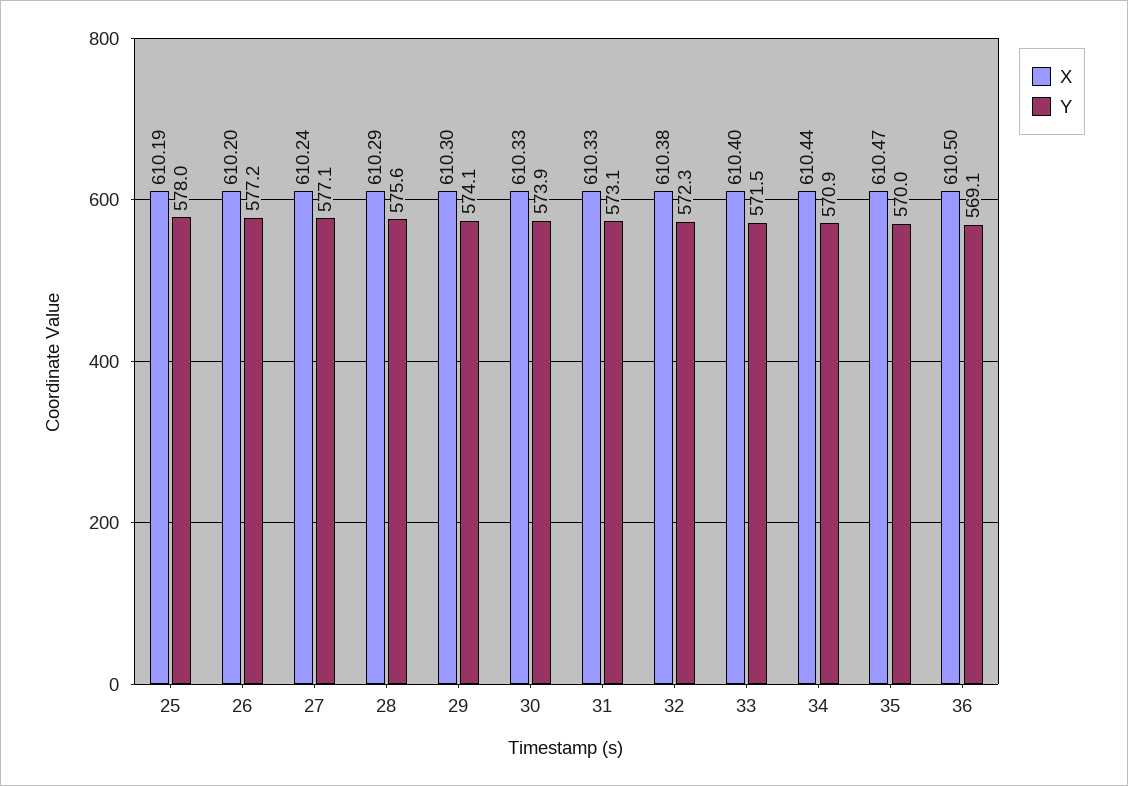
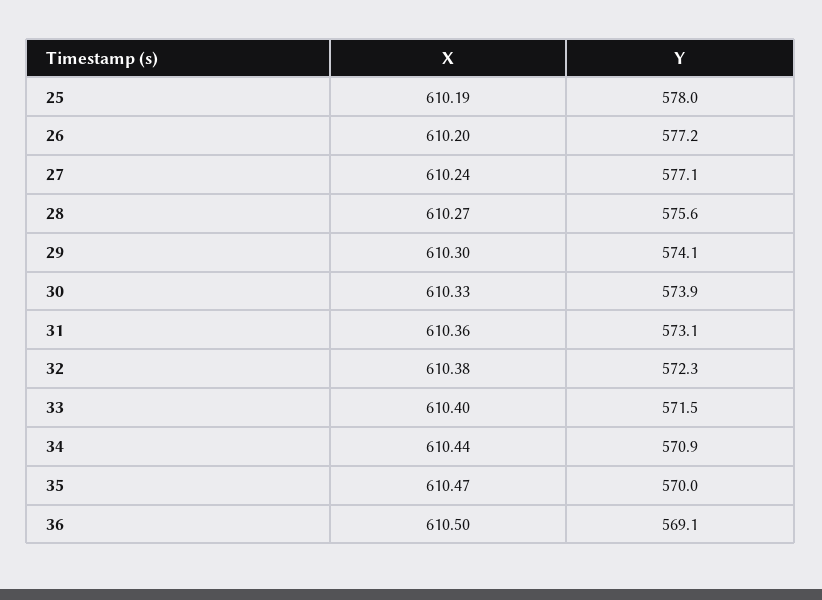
  {
    "X": {
      "25": 610.19,
      "26": 610.2,
      "27": 610.24,
-     "28": 610.29,
+     "28": 610.27,
      "29": 610.3,
      "30": 610.33,
-     "31": 610.33,
+     "31": 610.36,
      "32": 610.38,
      "33": 610.4,
      "34": 610.44,
      "35": 610.47,
      "36": 610.5
    },
    "Y": {
      "25": 578,
      "26": 577.2,
      "27": 577.1,
      "28": 575.6,
      "29": 574.1,
      "30": 573.9,
      "31": 573.1,
      "32": 572.3,
      "33": 571.5,
      "34": 570.9,
      "35": 570,
      "36": 569.1
    }
  }

